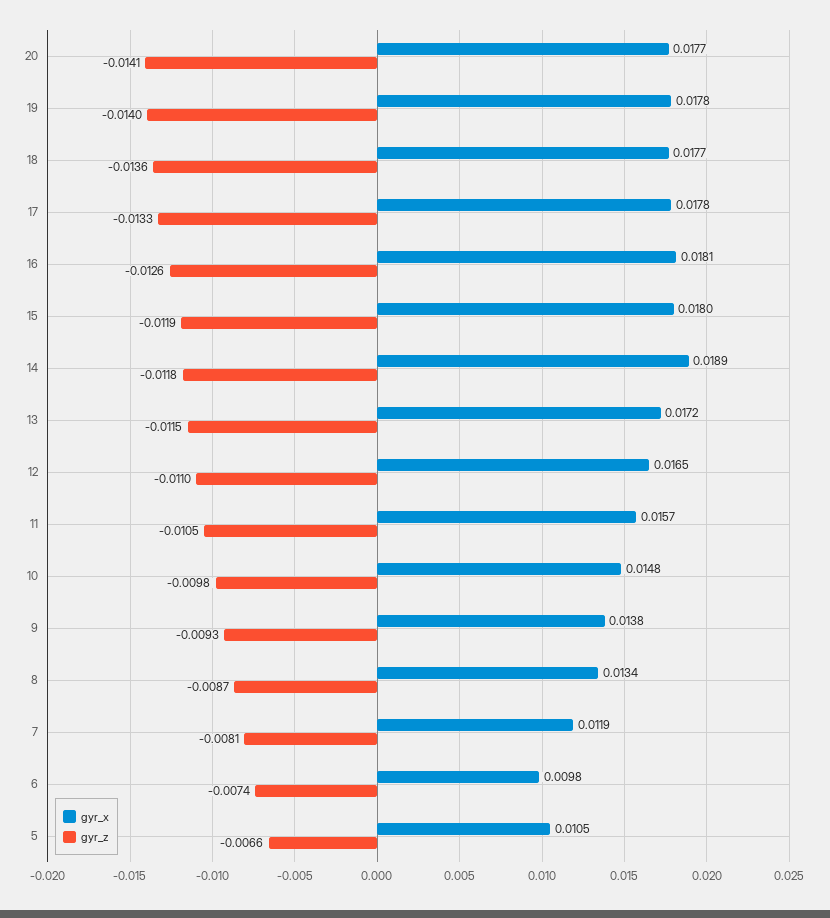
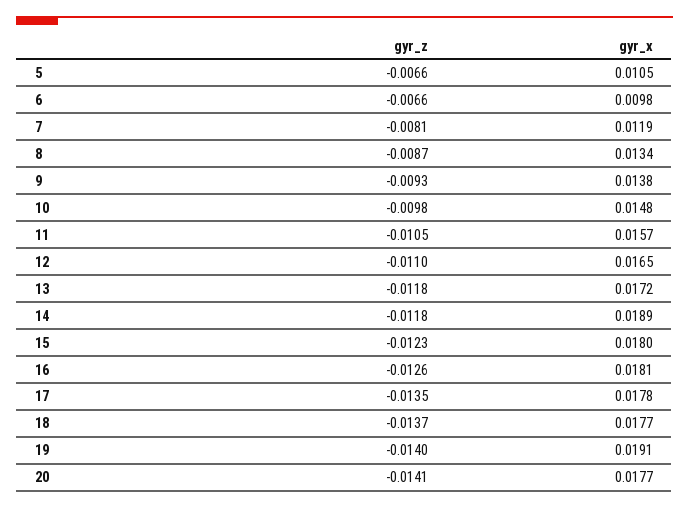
  {
    "gyr_x": {
      "20": 0.0177,
-     "19": 0.0178,
+     "19": 0.0191,
      "18": 0.0177,
      "17": 0.0178,
      "16": 0.0181,
      "15": 0.018,
      "14": 0.0189,
      "13": 0.0172,
      "12": 0.0165,
      "11": 0.0157,
      "10": 0.0148,
      "9": 0.0138,
      "8": 0.0134,
      "7": 0.0119,
      "6": 0.0098,
      "5": 0.0105
    },
    "gyr_z": {
      "20": -0.0141,
      "19": -0.014,
-     "18": -0.0136,
+     "18": -0.0137,
-     "17": -0.0133,
+     "17": -0.0135,
      "16": -0.0126,
-     "15": -0.0119,
+     "15": -0.0123,
      "14": -0.0118,
-     "13": -0.0115,
+     "13": -0.0118,
      "12": -0.011,
      "11": -0.0105,
      "10": -0.0098,
      "9": -0.0093,
      "8": -0.0087,
      "7": -0.0081,
-     "6": -0.0074,
+     "6": -0.0066,
      "5": -0.0066
    }
  }

